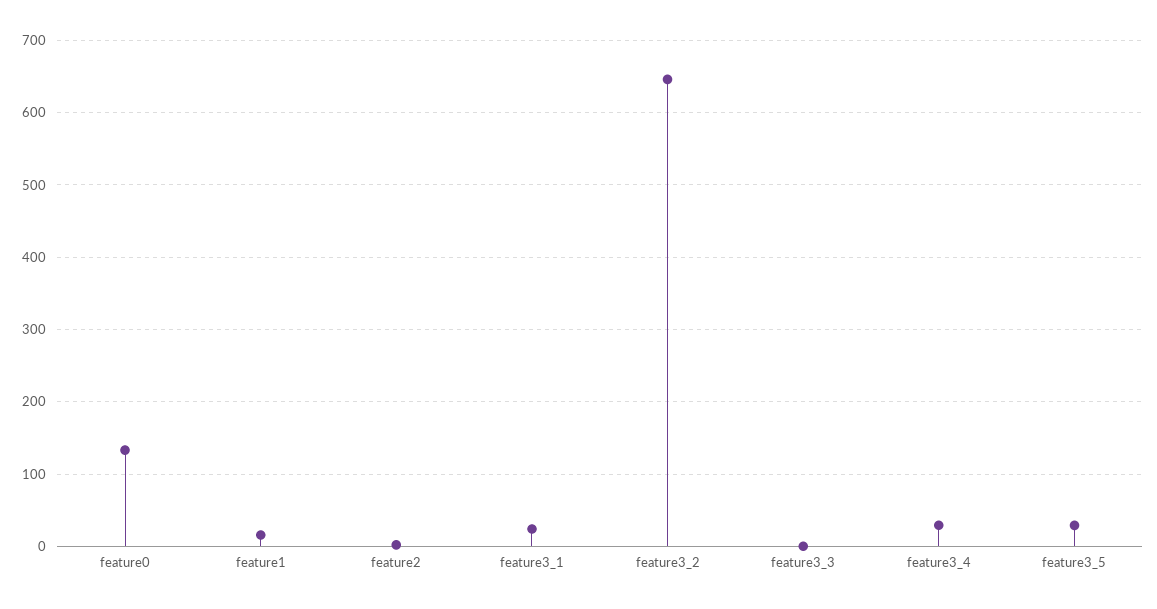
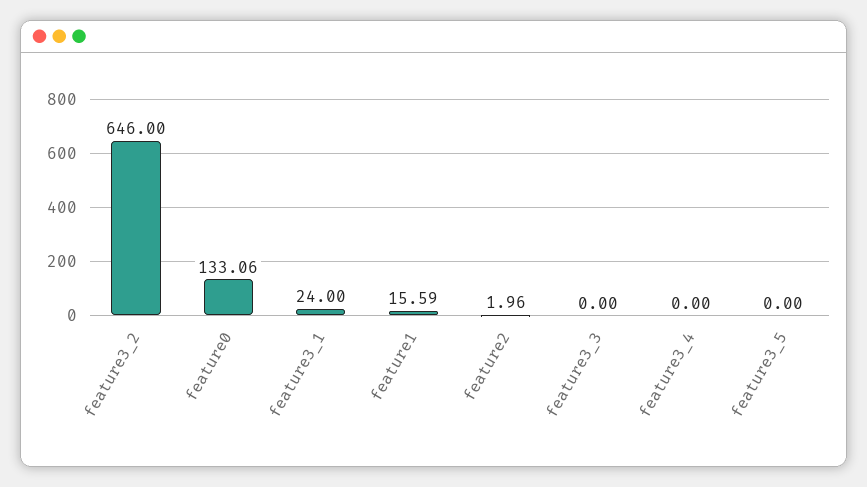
  {
    "feature0": 133.06,
    "feature1": 15.59,
    "feature2": 1.96,
    "feature3_1": 24,
    "feature3_2": 646,
    "feature3_3": 0,
-   "feature3_4": 30,
+   "feature3_4": 0,
-   "feature3_5": 30
+   "feature3_5": 0
  }

